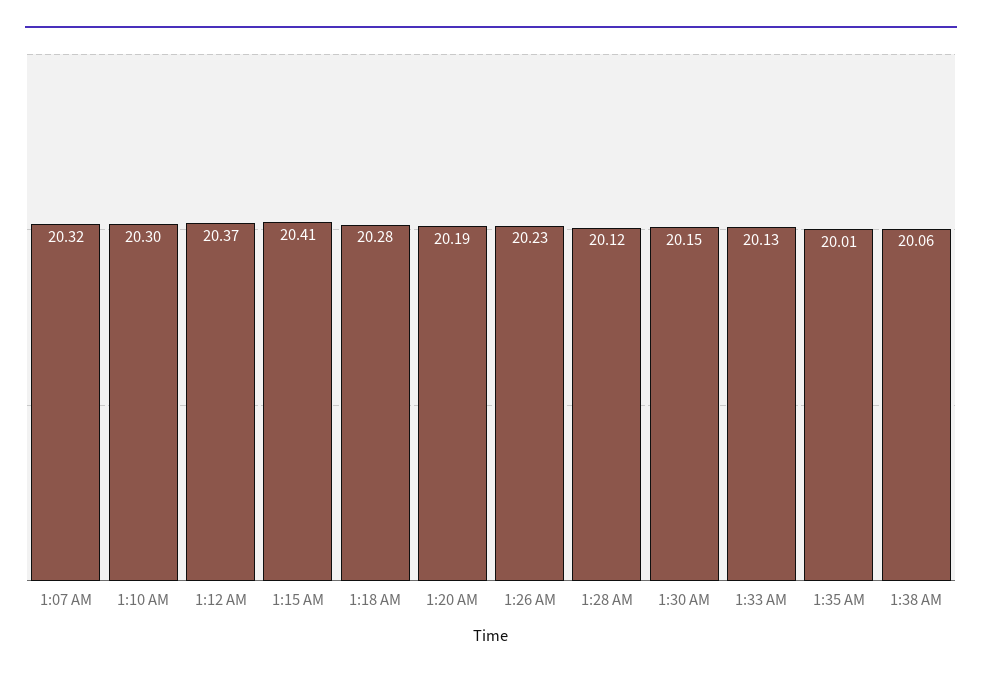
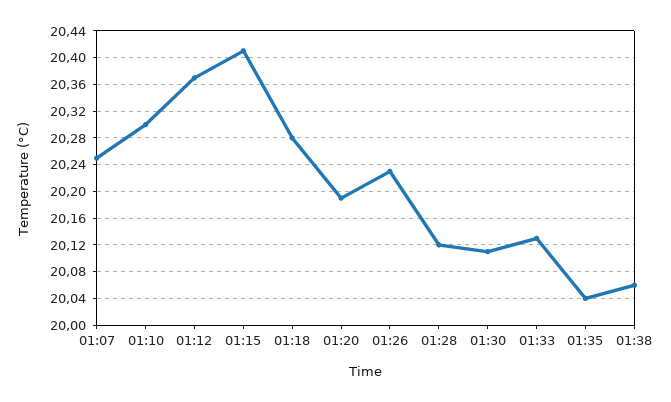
  {
-   "1:07 AM": 20.32,
+   "1:07 AM": 20.25,
    "1:10 AM": 20.3,
    "1:12 AM": 20.37,
    "1:15 AM": 20.41,
    "1:18 AM": 20.28,
    "1:20 AM": 20.19,
    "1:26 AM": 20.23,
    "1:28 AM": 20.12,
-   "1:30 AM": 20.15,
+   "1:30 AM": 20.11,
    "1:33 AM": 20.13,
-   "1:35 AM": 20.01,
+   "1:35 AM": 20.04,
    "1:38 AM": 20.06
  }

